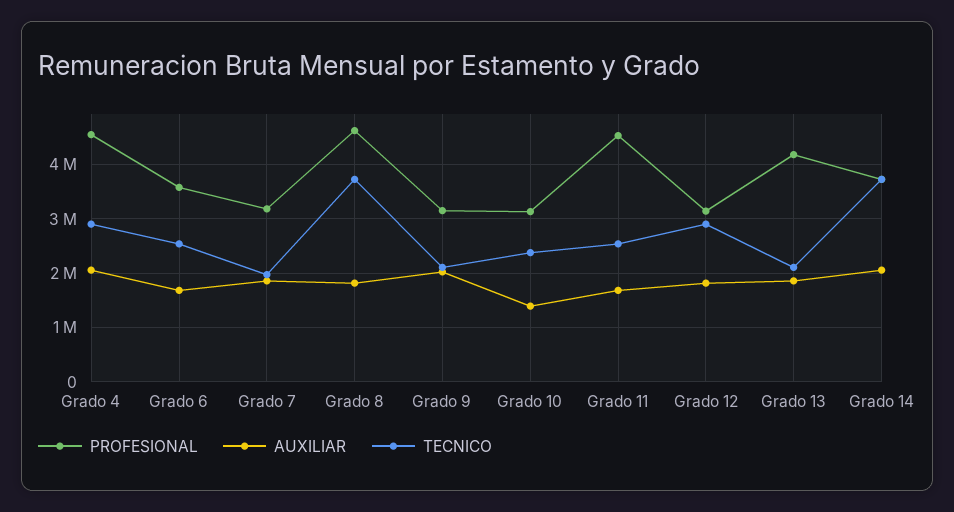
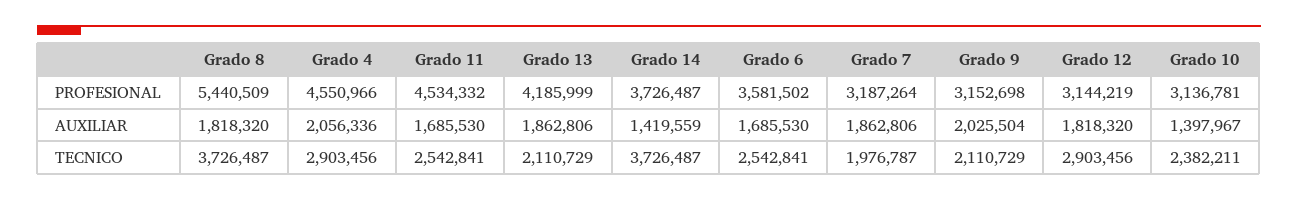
  {
    "PROFESIONAL": {
      "Grado 4": 4550966,
      "Grado 6": 3581502,
      "Grado 7": 3187264,
-     "Grado 8": 4600000,
+     "Grado 8": 5440509,
      "Grado 9": 3152698,
      "Grado 10": 3136781,
      "Grado 11": 4534332,
      "Grado 12": 3144219,
      "Grado 13": 4185999,
      "Grado 14": 3726487
    },
    "AUXILIAR": {
      "Grado 4": 2056336,
      "Grado 6": 1685530,
      "Grado 7": 1862806,
      "Grado 8": 1818320,
      "Grado 9": 2025504,
      "Grado 10": 1397967,
      "Grado 11": 1685530,
      "Grado 12": 1818320,
      "Grado 13": 1862806,
-     "Grado 14": 2000000
+     "Grado 14": 1419559
    },
    "TECNICO": {
      "Grado 4": 2903456,
      "Grado 6": 2542841,
      "Grado 7": 1976787,
      "Grado 8": 3726487,
      "Grado 9": 2110729,
      "Grado 10": 2382211,
      "Grado 11": 2542841,
      "Grado 12": 2903456,
      "Grado 13": 2110729,
      "Grado 14": 3726487
    }
  }

